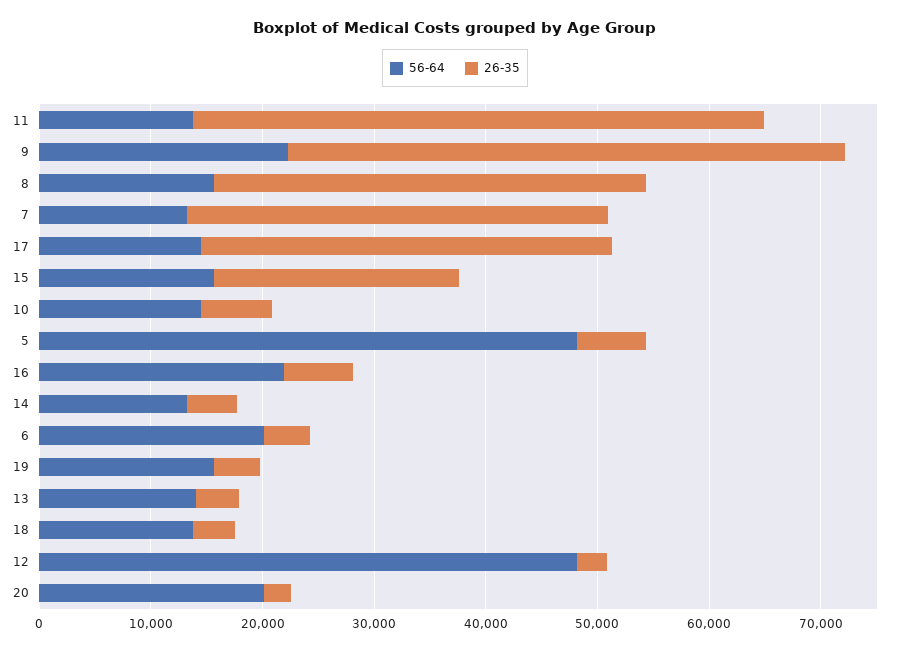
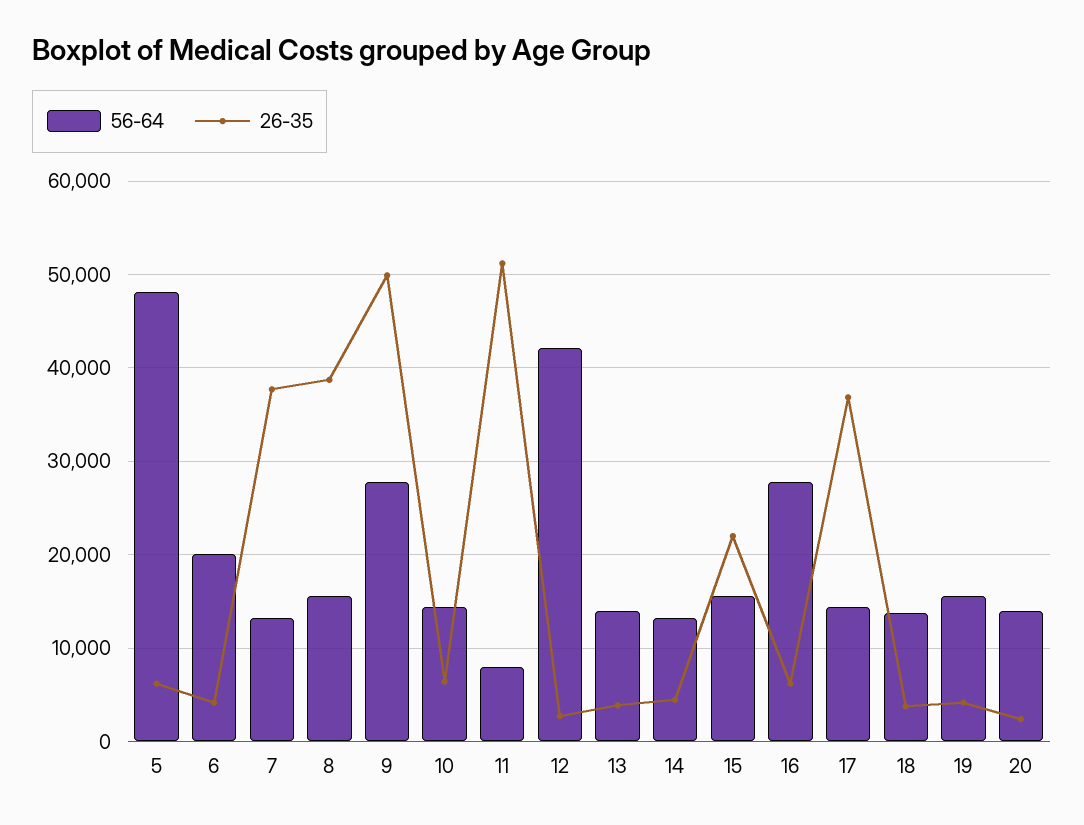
  {
    "56-64": {
-     "11": 14000,
+     "11": 8000,
-     "9": 22000,
+     "9": 28000,
      "8": 16000,
      "7": 13000,
      "17": 14000,
      "15": 16000,
      "10": 14000,
      "5": 48000,
-     "16": 22000,
+     "16": 28000,
      "14": 13000,
      "6": 20000,
      "19": 16000,
      "13": 14000,
      "18": 14000,
-     "12": 48000,
+     "12": 42000,
-     "20": 20000
+     "20": 14000
    },
    "26-35": {
      "11": 51000,
      "9": 50000,
      "8": 39000,
      "7": 38000,
      "17": 37000,
      "15": 22000,
      "10": 6000,
      "5": 6000,
      "16": 6000,
      "14": 4000,
      "6": 4000,
      "19": 4000,
      "13": 4000,
      "18": 4000,
      "12": 3000,
      "20": 2000
    }
  }

